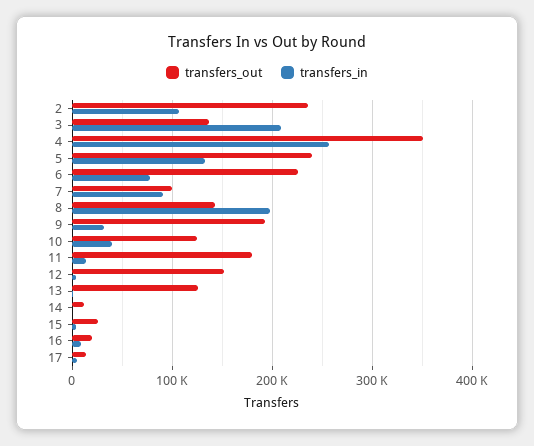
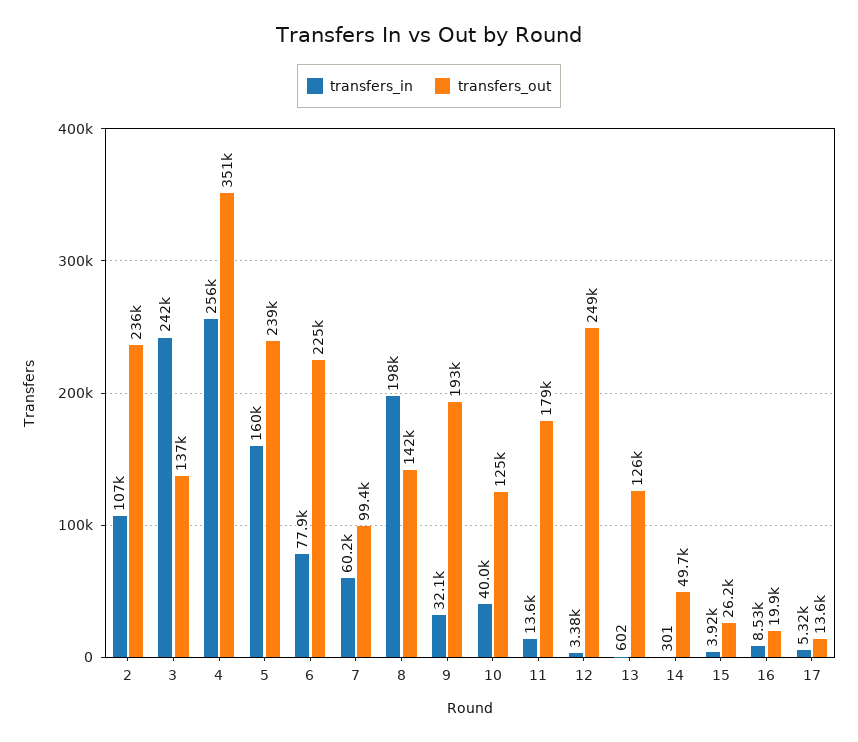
  {
    "transfers_out": {
      "2": 236000,
      "3": 137000,
      "4": 351000,
      "5": 239000,
      "6": 225000,
      "7": 99400,
      "8": 142000,
      "9": 193000,
      "10": 125000,
      "11": 179000,
-     "12": 150000,
+     "12": 249000,
      "13": 126000,
-     "14": 10000,
+     "14": 49700,
      "15": 26200,
      "16": 19900,
      "17": 13600
    },
    "transfers_in": {
      "2": 107000,
-     "3": 210000,
+     "3": 242000,
      "4": 256000,
-     "5": 130000,
+     "5": 160000,
      "6": 77900,
-     "7": 90000,
+     "7": 60200,
      "8": 198000,
      "9": 32100,
      "10": 40000,
      "11": 13600,
      "12": 3380,
      "13": 602,
      "14": 301,
      "15": 3920,
      "16": 8530,
      "17": 5320
    }
  }

